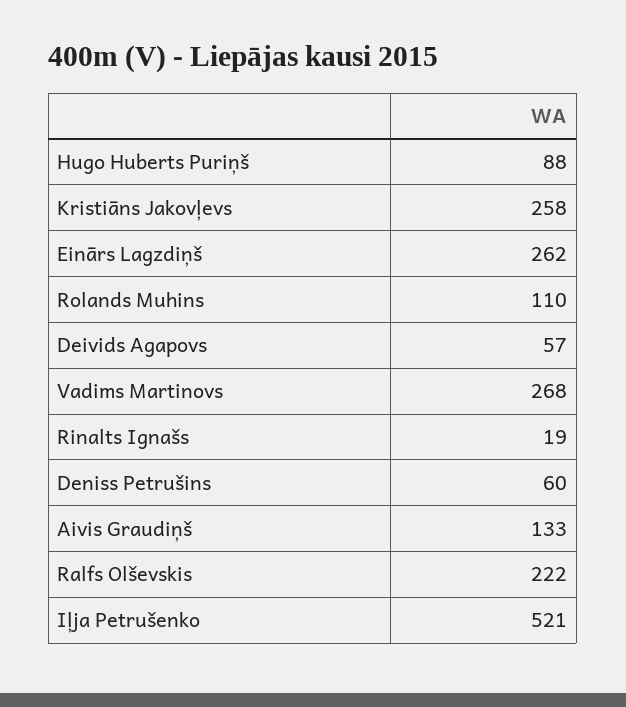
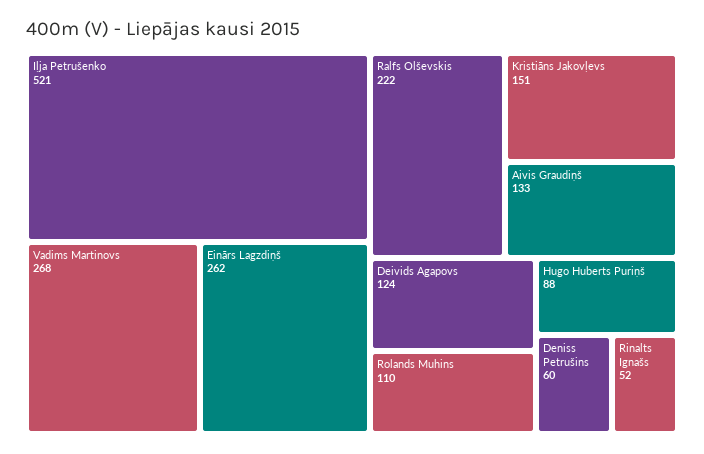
  {
    "Hugo Huberts Puriņš": 88,
-   "Kristiāns Jakovļevs": 258,
+   "Kristiāns Jakovļevs": 151,
    "Einārs Lagzdiņš": 262,
    "Rolands Muhins": 110,
-   "Deivids Agapovs": 57,
+   "Deivids Agapovs": 124,
    "Vadims Martinovs": 268,
-   "Rinalts Ignašs": 19,
+   "Rinalts Ignašs": 52,
    "Deniss Petrušins": 60,
    "Aivis Graudiņš": 133,
    "Ralfs Olševskis": 222,
    "Iļja Petrušenko": 521
  }

